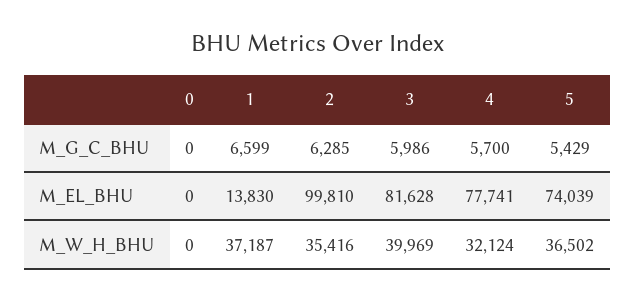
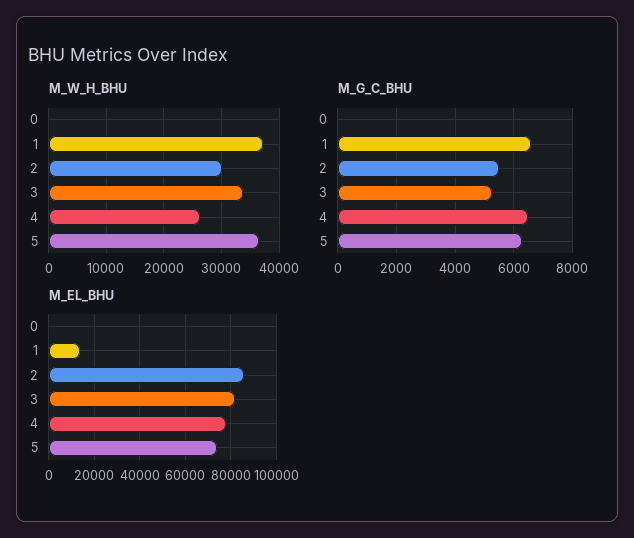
  {
    "M_G_C_BHU": {
      "0": 0,
      "1": 6599,
-     "2": 6285,
+     "2": 5500,
-     "3": 5986,
+     "3": 5250,
-     "4": 5700,
+     "4": 6500,
-     "5": 5429
+     "5": 6250
    },
    "M_EL_BHU": {
      "0": 0,
      "1": 13830,
-     "2": 99810,
+     "2": 85000,
      "3": 81628,
      "4": 77741,
      "5": 74039
    },
    "M_W_H_BHU": {
      "0": 0,
      "1": 37187,
-     "2": 35416,
+     "2": 30000,
-     "3": 39969,
+     "3": 34000,
-     "4": 32124,
+     "4": 26000,
      "5": 36502
    }
  }

